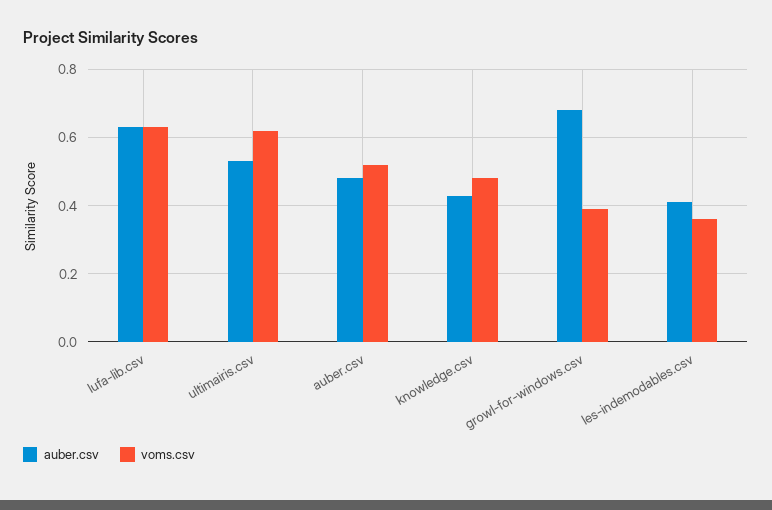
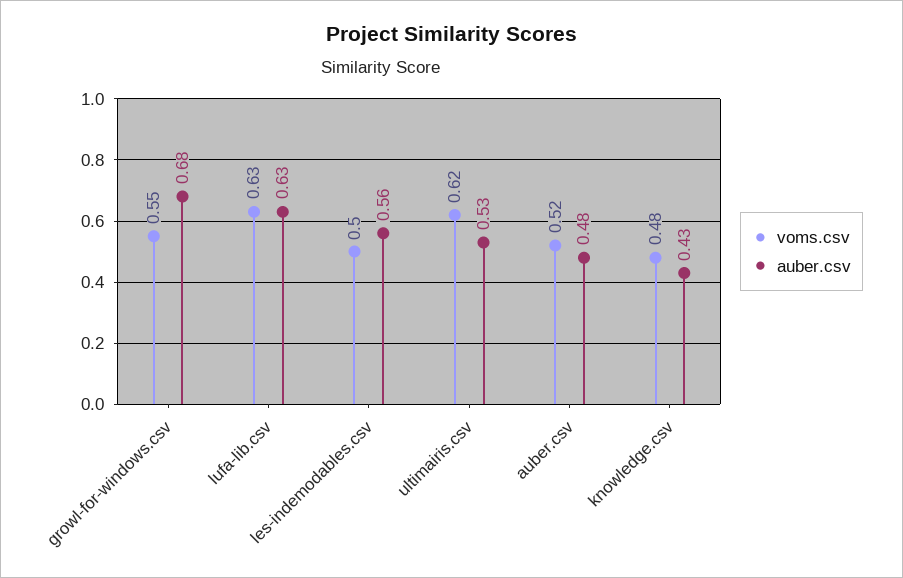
  {
    "auber.csv": {
      "lufa-lib.csv": 0.63,
      "ultimairis.csv": 0.53,
      "auber.csv": 0.48,
      "knowledge.csv": 0.43,
      "growl-for-windows.csv": 0.68,
-     "les-indemodables.csv": 0.4
+     "les-indemodables.csv": 0.56
    },
    "voms.csv": {
      "lufa-lib.csv": 0.63,
      "ultimairis.csv": 0.62,
      "auber.csv": 0.52,
      "knowledge.csv": 0.48,
-     "growl-for-windows.csv": 0.4,
+     "growl-for-windows.csv": 0.55,
-     "les-indemodables.csv": 0.35
+     "les-indemodables.csv": 0.5
    }
  }

